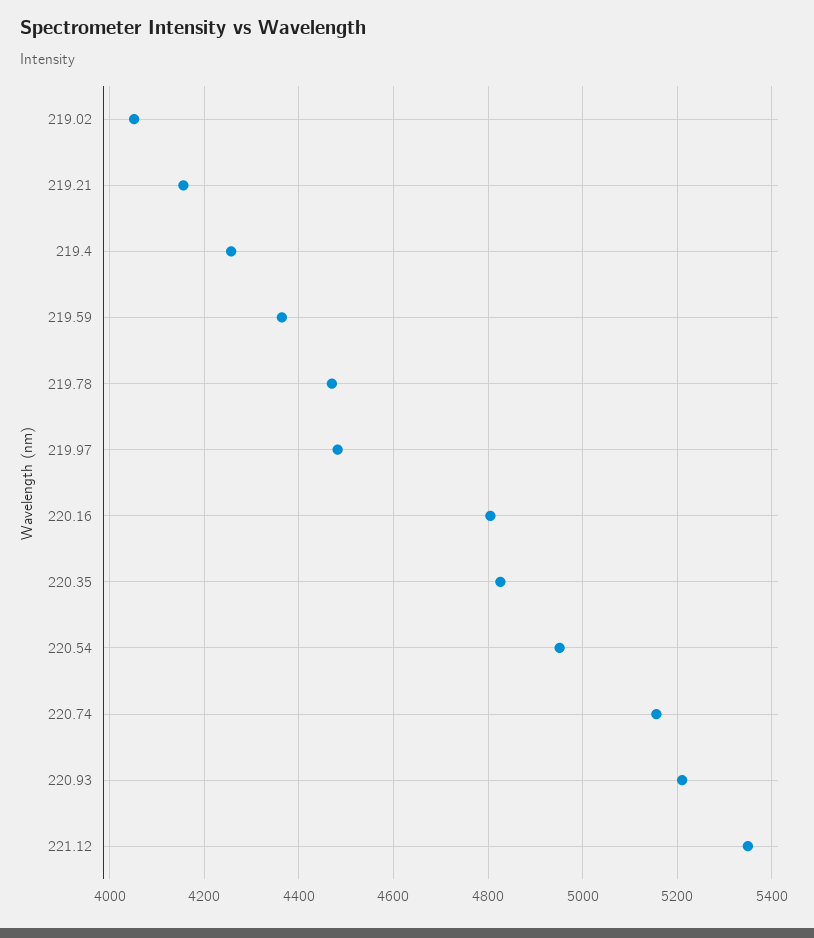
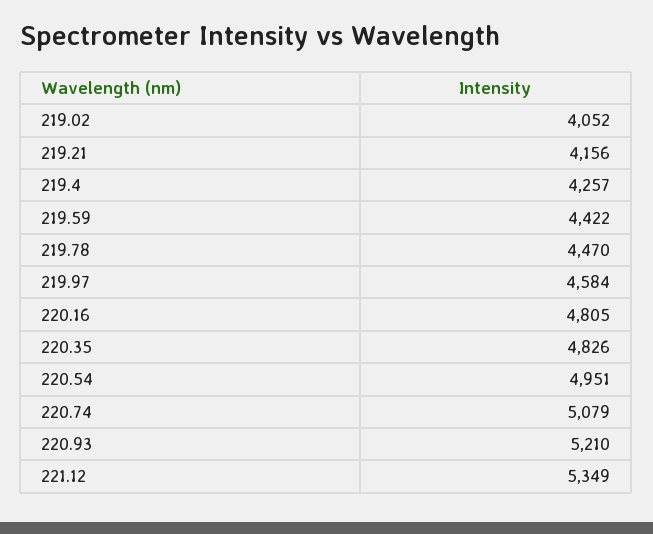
  {
    "219.02": 4052,
    "219.21": 4156,
    "219.4": 4257,
-   "219.59": 4360,
+   "219.59": 4422,
    "219.78": 4470,
-   "219.97": 4480,
+   "219.97": 4584,
    "220.16": 4805,
    "220.35": 4826,
    "220.54": 4951,
-   "220.74": 5160,
+   "220.74": 5079,
    "220.93": 5210,
    "221.12": 5349
  }

